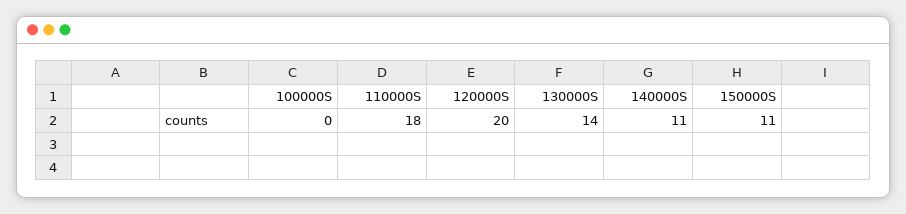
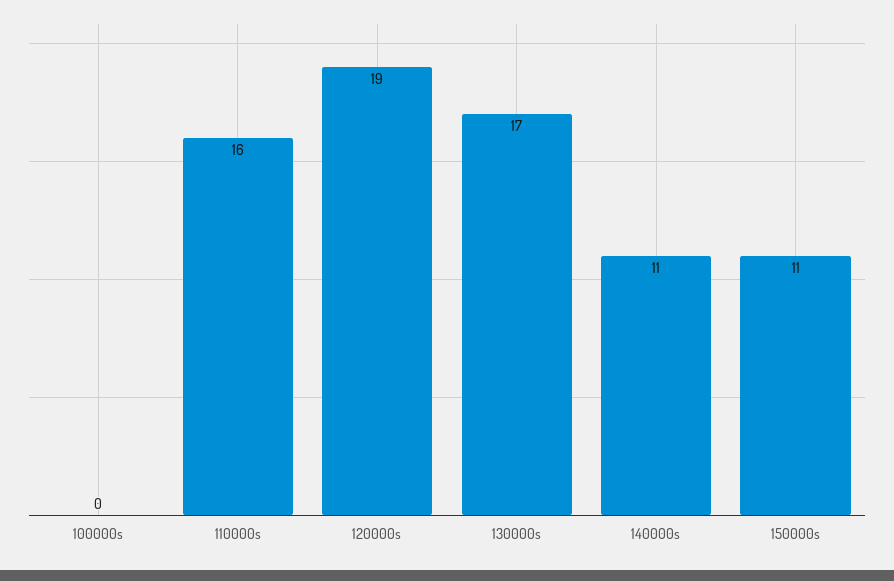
  {
    "100000S": 0,
-   "110000S": 18,
+   "110000S": 16,
-   "120000S": 20,
+   "120000S": 19,
-   "130000S": 14,
+   "130000S": 17,
    "140000S": 11,
    "150000S": 11
  }

